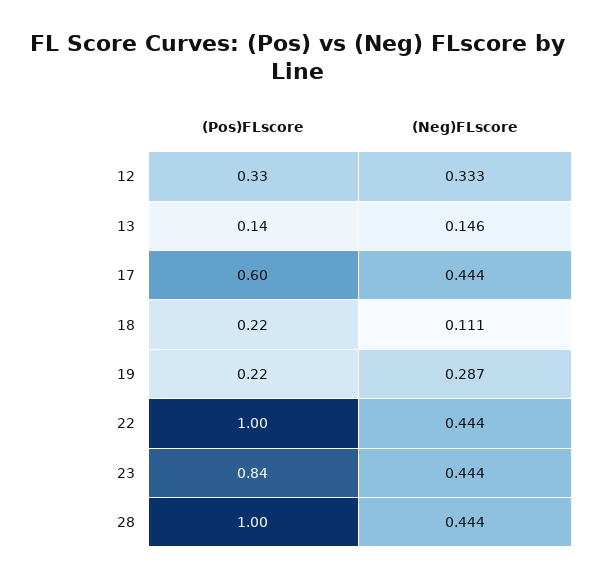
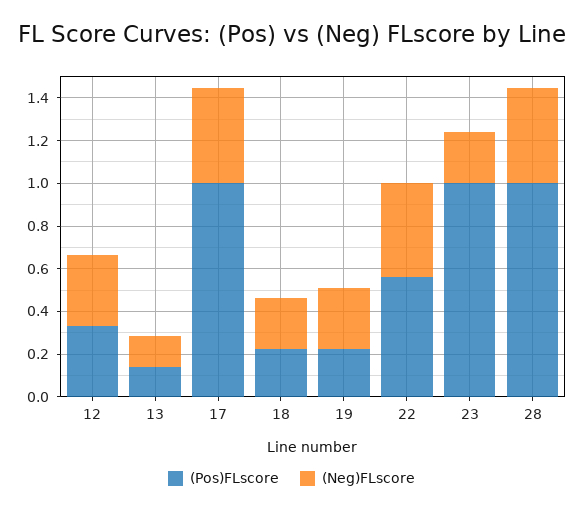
  {
    "(Pos)FLscore": {
      "12": 0.33,
      "13": 0.14,
-     "17": 0.6,
+     "17": 1,
      "18": 0.22,
      "19": 0.22,
-     "22": 1,
+     "22": 0.55,
-     "23": 0.84,
+     "23": 1,
      "28": 1
    },
    "(Neg)FLscore": {
      "12": 0.333,
      "13": 0.146,
      "17": 0.444,
-     "18": 0.111,
+     "18": 0.25,
      "19": 0.287,
      "22": 0.444,
-     "23": 0.444,
+     "23": 0.25,
      "28": 0.444
    }
  }

